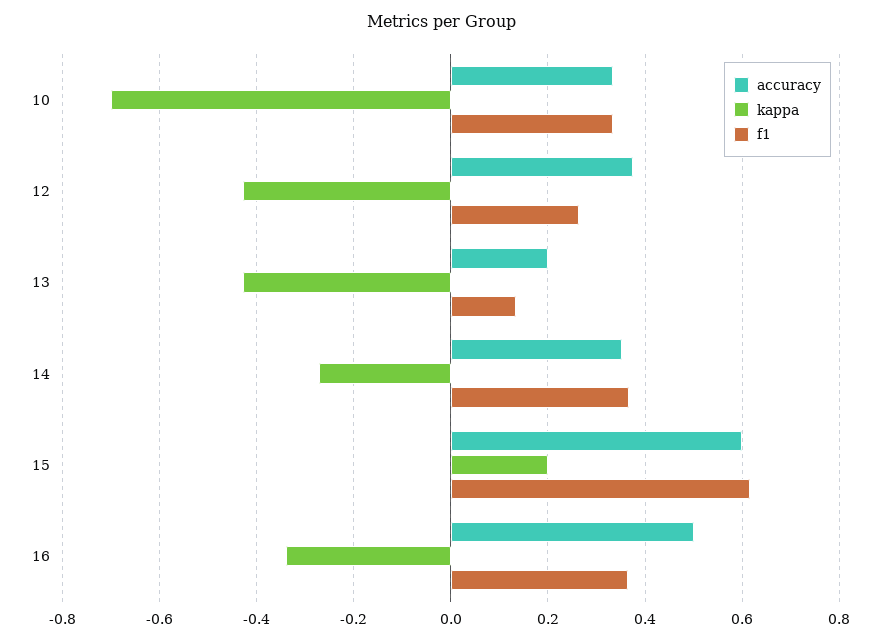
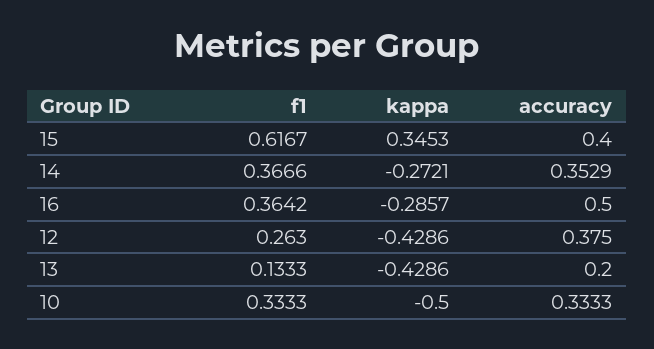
  {
    "accuracy": {
      "10": 0.3333,
      "12": 0.375,
      "13": 0.2,
      "14": 0.3529,
-     "15": 0.6,
+     "15": 0.4,
      "16": 0.5
    },
    "kappa": {
-     "10": -0.7,
+     "10": -0.5,
      "12": -0.4286,
      "13": -0.4286,
      "14": -0.2721,
-     "15": 0.2,
+     "15": 0.3453,
-     "16": -0.34
+     "16": -0.2857
    },
    "f1": {
      "10": 0.3333,
      "12": 0.263,
      "13": 0.1333,
      "14": 0.3666,
      "15": 0.6167,
      "16": 0.3642
    }
  }

